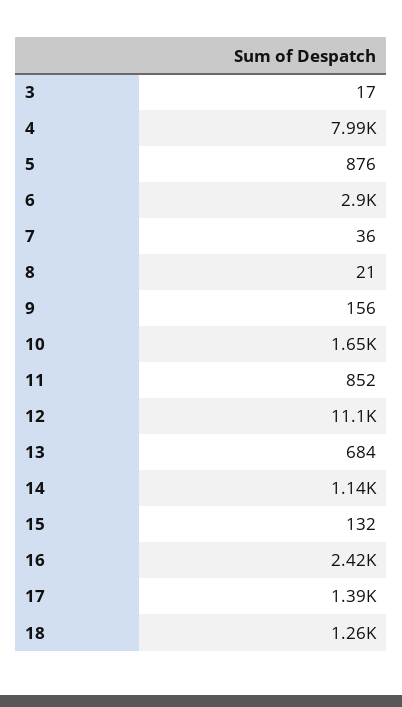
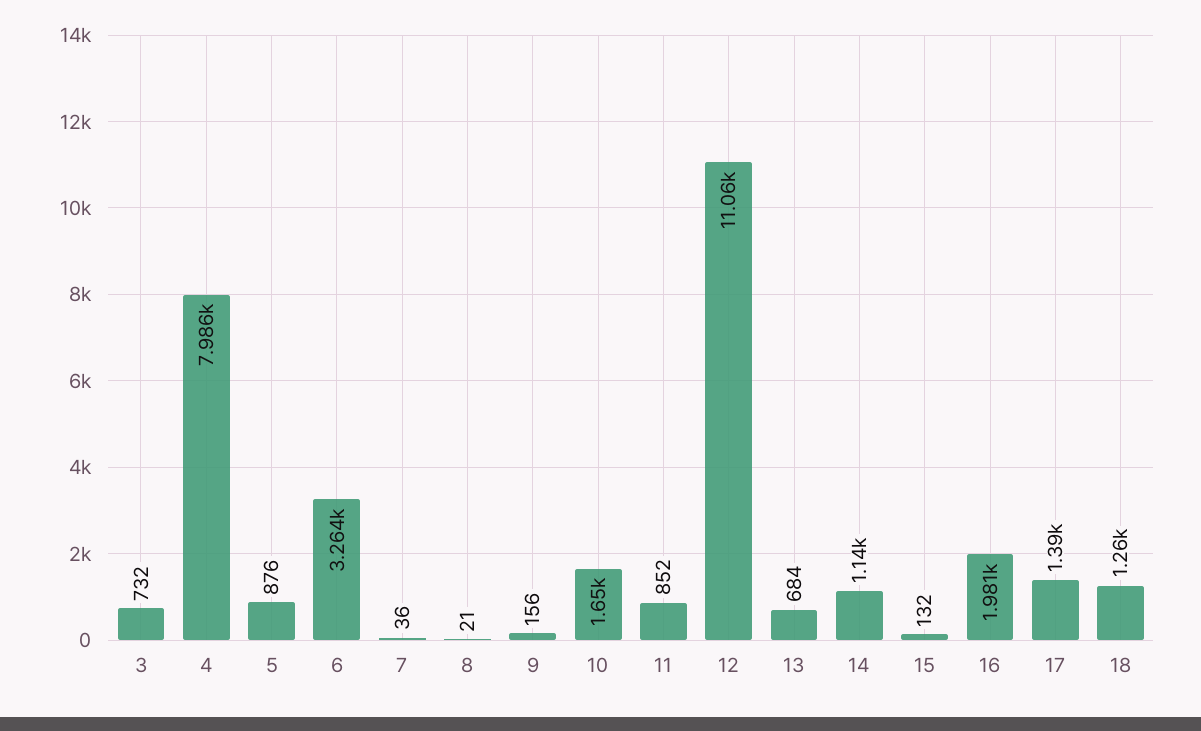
  {
-   "3": 17,
+   "3": 732,
    "4": 7986,
    "5": 876,
-   "6": 2900,
+   "6": 3264,
    "7": 36,
    "8": 21,
    "9": 156,
    "10": 1650,
    "11": 852,
    "12": 11060,
    "13": 684,
    "14": 1140,
    "15": 132,
-   "16": 2420,
+   "16": 1981,
    "17": 1390,
    "18": 1260
  }

